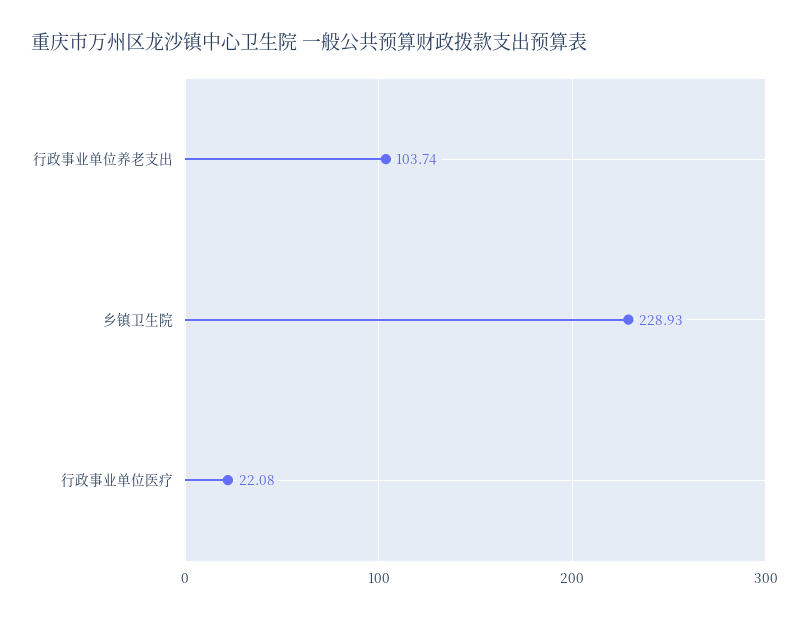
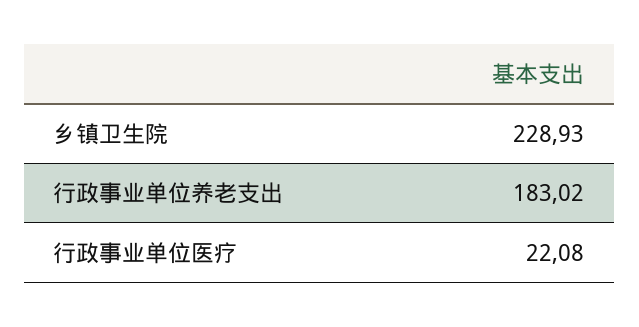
  {
-   "行政事业单位养老支出": 103.74,
+   "行政事业单位养老支出": 183.02,
    "乡镇卫生院": 228.93,
    "行政事业单位医疗": 22.08
  }

